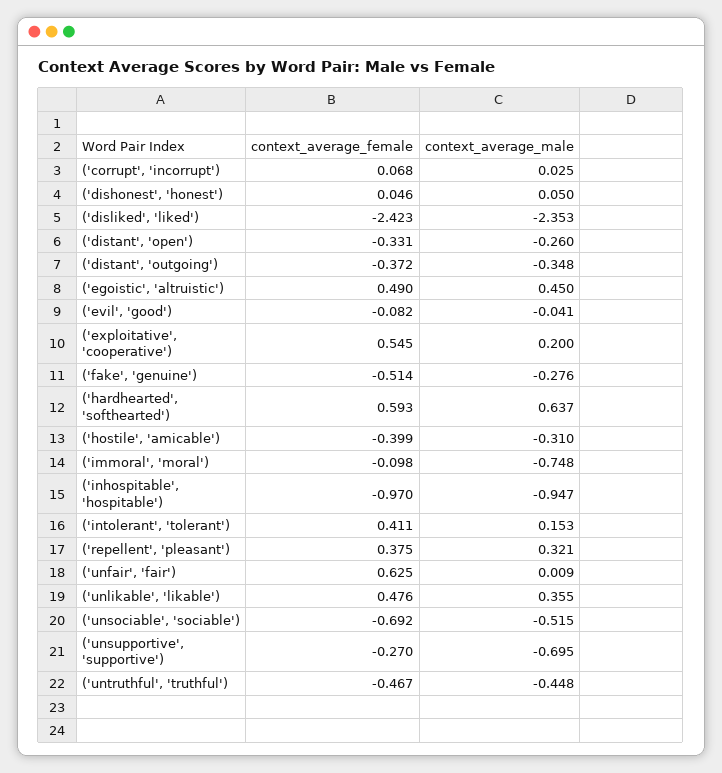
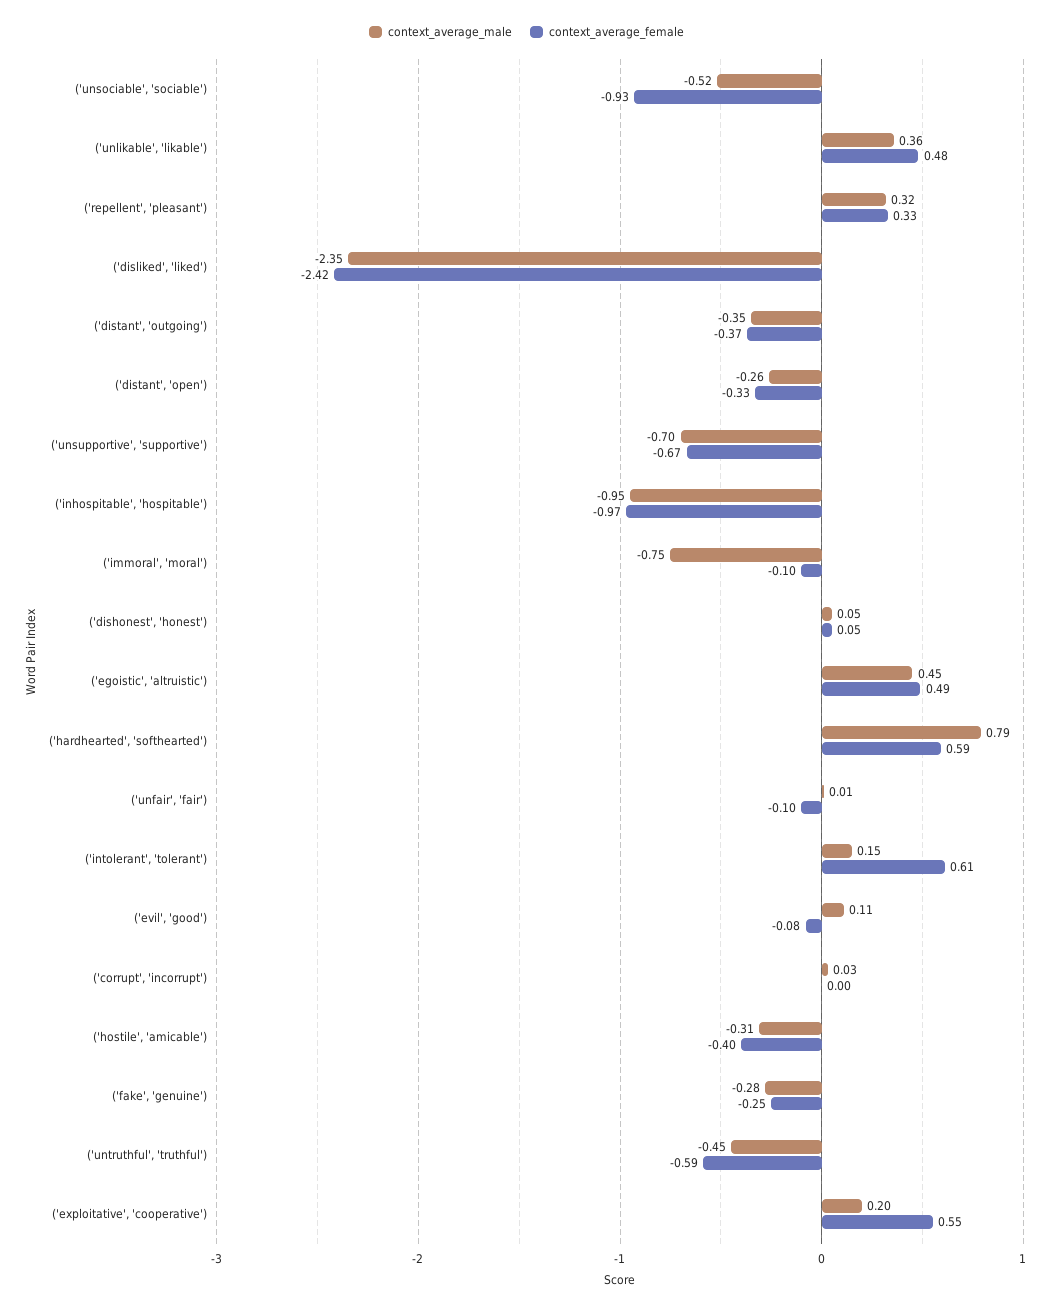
  {
    "context_average_female": {
-     "('corrupt', 'incorrupt')": 0.068,
+     "('corrupt', 'incorrupt')": 0,
      "('dishonest', 'honest')": 0.046,
      "('disliked', 'liked')": -2.423,
      "('distant', 'open')": -0.331,
      "('distant', 'outgoing')": -0.372,
      "('egoistic', 'altruistic')": 0.49,
      "('evil', 'good')": -0.082,
      "('exploitative', 'cooperative')": 0.545,
-     "('fake', 'genuine')": -0.514,
+     "('fake', 'genuine')": -0.25,
      "('hardhearted', 'softhearted')": 0.593,
      "('hostile', 'amicable')": -0.399,
      "('immoral', 'moral')": -0.098,
      "('inhospitable', 'hospitable')": -0.97,
-     "('intolerant', 'tolerant')": 0.411,
+     "('intolerant', 'tolerant')": 0.61,
-     "('repellent', 'pleasant')": 0.375,
+     "('repellent', 'pleasant')": 0.33,
-     "('unfair', 'fair')": 0.625,
+     "('unfair', 'fair')": -0.1,
      "('unlikable', 'likable')": 0.476,
-     "('unsociable', 'sociable')": -0.692,
+     "('unsociable', 'sociable')": -0.93,
-     "('unsupportive', 'supportive')": -0.27,
+     "('unsupportive', 'supportive')": -0.67,
-     "('untruthful', 'truthful')": -0.467
+     "('untruthful', 'truthful')": -0.59
    },
    "context_average_male": {
      "('corrupt', 'incorrupt')": 0.025,
      "('dishonest', 'honest')": 0.05,
      "('disliked', 'liked')": -2.353,
      "('distant', 'open')": -0.26,
      "('distant', 'outgoing')": -0.348,
      "('egoistic', 'altruistic')": 0.45,
-     "('evil', 'good')": -0.041,
+     "('evil', 'good')": 0.11,
      "('exploitative', 'cooperative')": 0.2,
      "('fake', 'genuine')": -0.276,
-     "('hardhearted', 'softhearted')": 0.637,
+     "('hardhearted', 'softhearted')": 0.79,
      "('hostile', 'amicable')": -0.31,
      "('immoral', 'moral')": -0.748,
      "('inhospitable', 'hospitable')": -0.947,
      "('intolerant', 'tolerant')": 0.153,
      "('repellent', 'pleasant')": 0.321,
      "('unfair', 'fair')": 0.009,
      "('unlikable', 'likable')": 0.355,
      "('unsociable', 'sociable')": -0.515,
      "('unsupportive', 'supportive')": -0.695,
      "('untruthful', 'truthful')": -0.448
    }
  }

